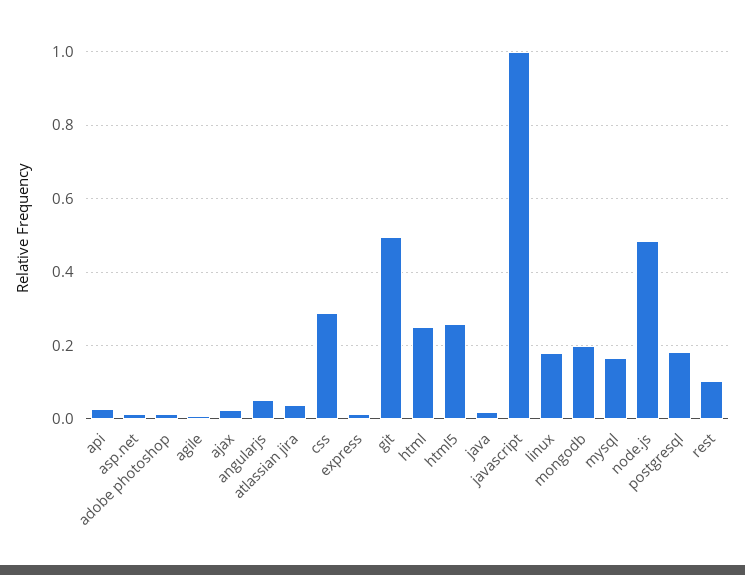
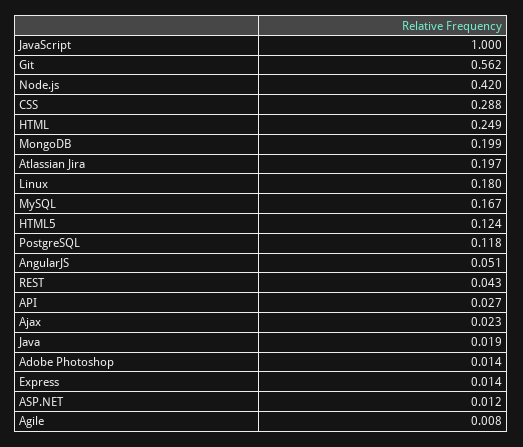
  {
    "api": 0.027,
    "asp.net": 0.012,
    "adobe photoshop": 0.014,
    "agile": 0.008,
    "ajax": 0.023,
    "angularjs": 0.051,
-   "atlassian jira": 0.04,
+   "atlassian jira": 0.197,
    "css": 0.288,
    "express": 0.014,
-   "git": 0.5,
+   "git": 0.562,
    "html": 0.249,
-   "html5": 0.26,
+   "html5": 0.124,
    "java": 0.019,
    "javascript": 1,
    "linux": 0.18,
    "mongodb": 0.199,
    "mysql": 0.167,
-   "node.js": 0.48,
+   "node.js": 0.42,
-   "postgresql": 0.18,
+   "postgresql": 0.118,
-   "rest": 0.1
+   "rest": 0.043
  }

